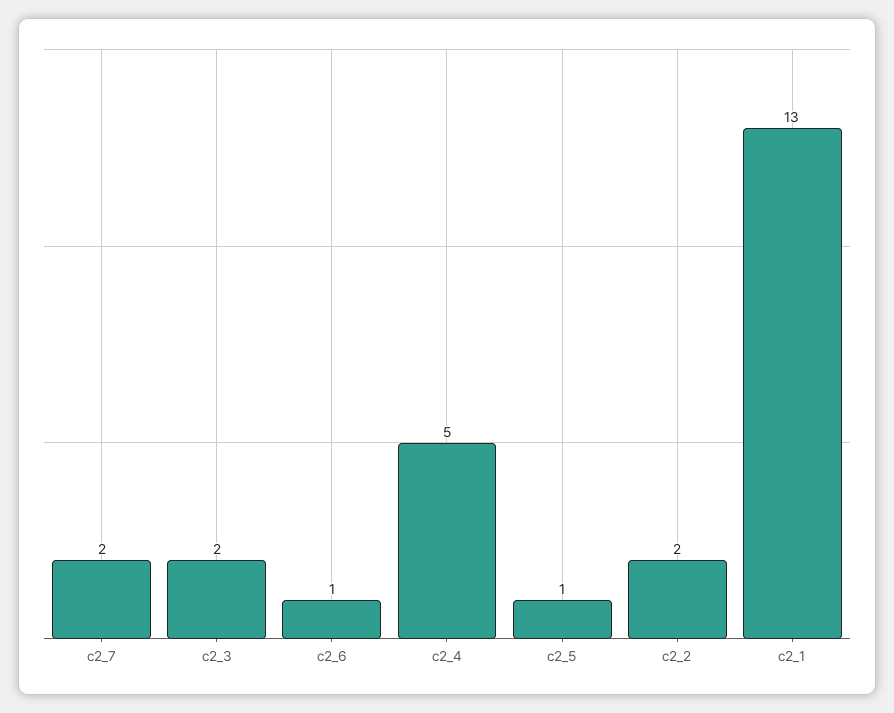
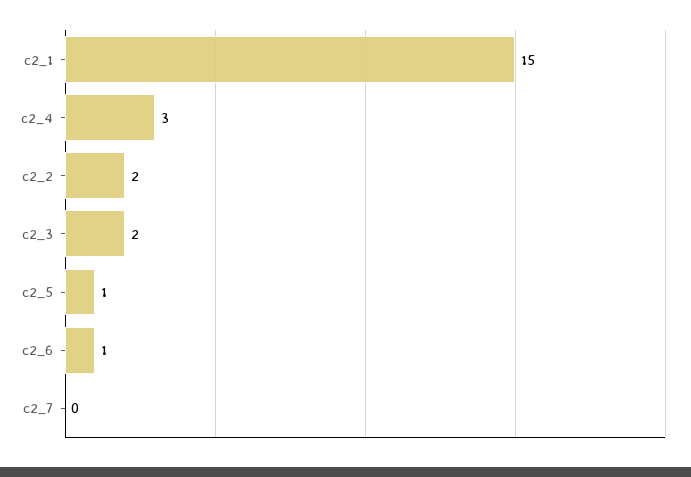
  {
-   "c2_7": 2,
+   "c2_7": 0,
    "c2_3": 2,
    "c2_6": 1,
-   "c2_4": 5,
+   "c2_4": 3,
    "c2_5": 1,
    "c2_2": 2,
-   "c2_1": 13
+   "c2_1": 15
  }

